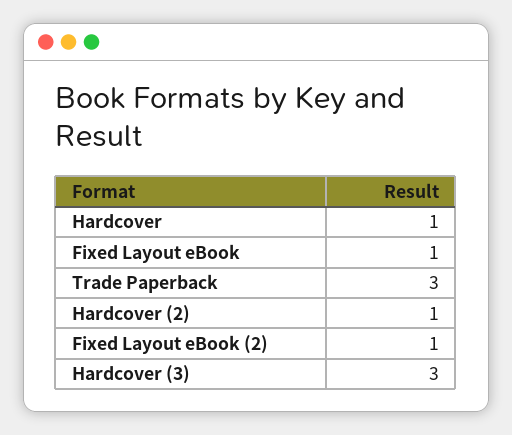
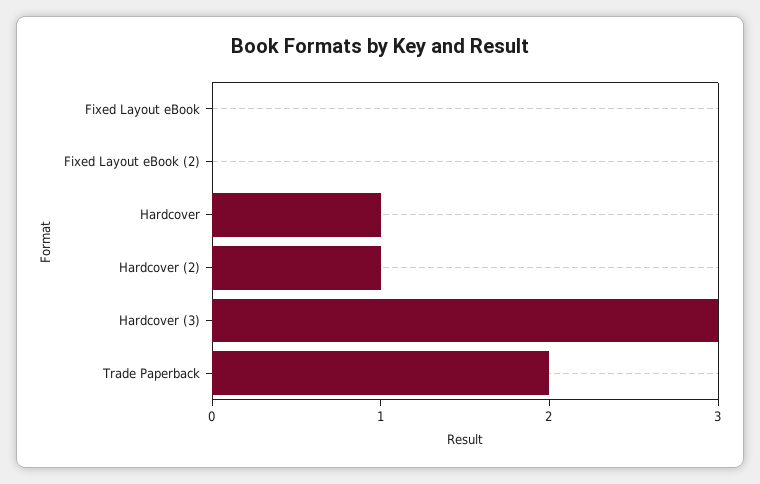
  {
    "Hardcover": 1,
-   "Fixed Layout eBook": 1,
+   "Fixed Layout eBook": 0,
-   "Trade Paperback": 3,
+   "Trade Paperback": 2,
    "Hardcover (2)": 1,
-   "Fixed Layout eBook (2)": 1,
+   "Fixed Layout eBook (2)": 0,
    "Hardcover (3)": 3
  }

